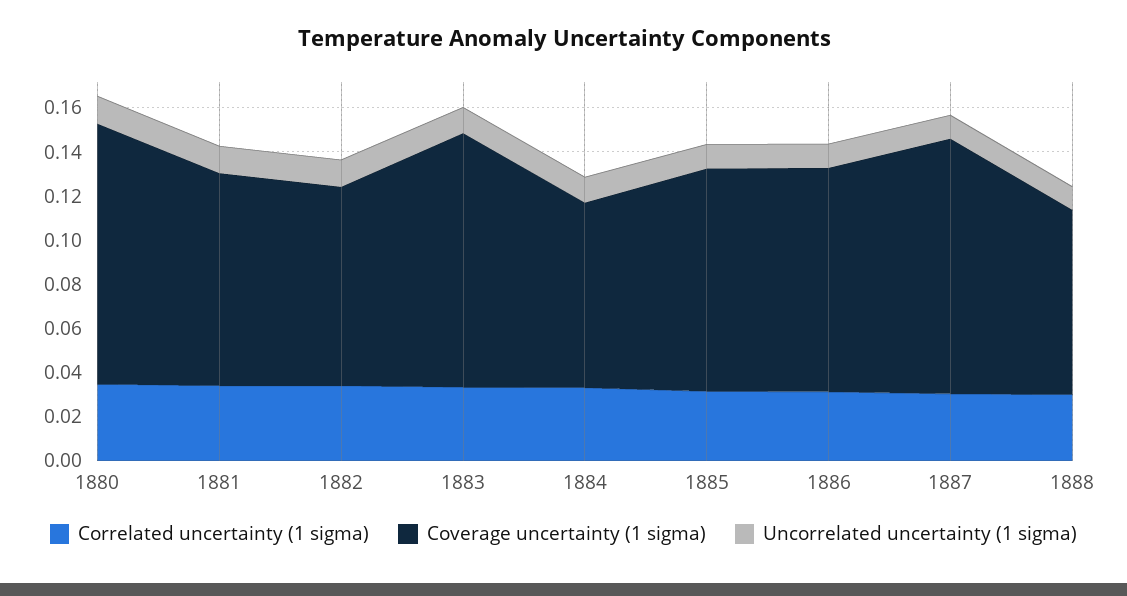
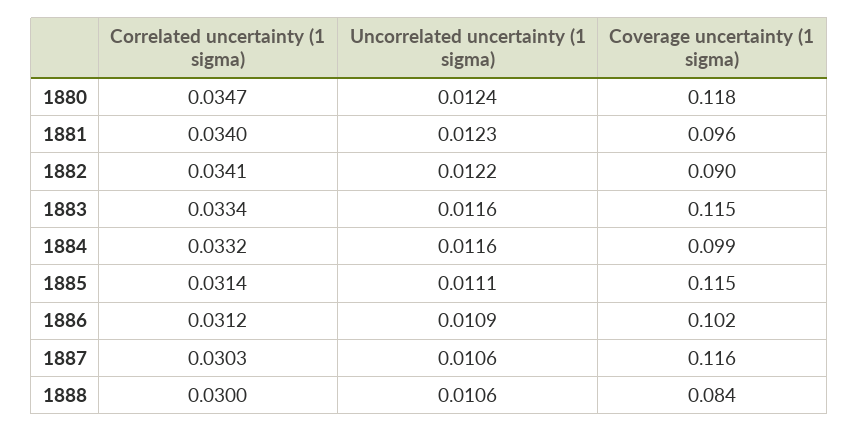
  {
    "Correlated uncertainty (1 sigma)": {
      "1880": 0.0347,
      "1881": 0.034,
      "1882": 0.0341,
      "1883": 0.0334,
      "1884": 0.0332,
      "1885": 0.0314,
      "1886": 0.0312,
      "1887": 0.0303,
      "1888": 0.03
    },
    "Coverage uncertainty (1 sigma)": {
      "1880": 0.118,
      "1881": 0.096,
      "1882": 0.09,
      "1883": 0.115,
-     "1884": 0.085,
+     "1884": 0.099,
-     "1885": 0.1,
+     "1885": 0.115,
      "1886": 0.102,
      "1887": 0.116,
      "1888": 0.084
    },
    "Uncorrelated uncertainty (1 sigma)": {
      "1880": 0.0124,
      "1881": 0.0123,
      "1882": 0.0122,
      "1883": 0.0116,
      "1884": 0.0116,
      "1885": 0.0111,
      "1886": 0.0109,
      "1887": 0.0106,
      "1888": 0.0106
    }
  }

